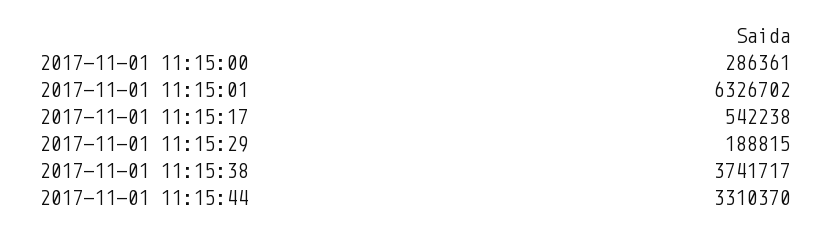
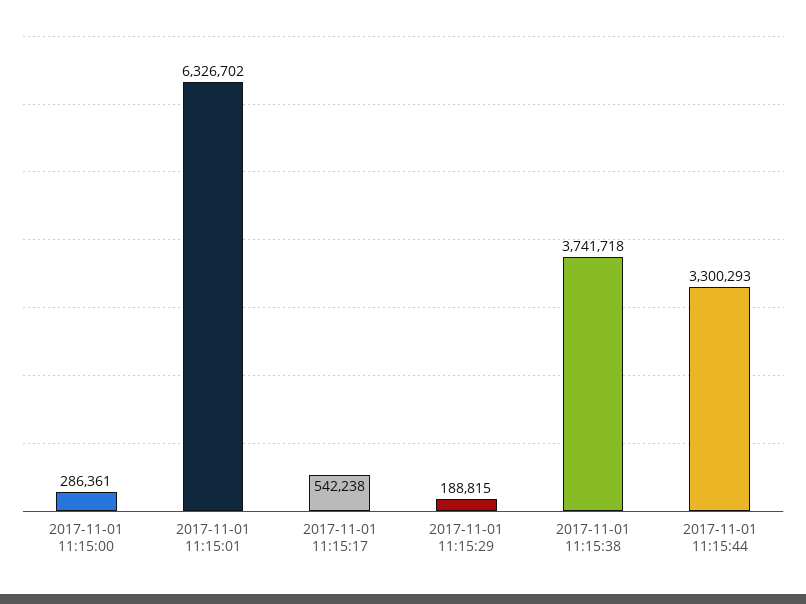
  {
    "2017-11-01 11:15:00": 286361,
    "2017-11-01 11:15:01": 6326702,
    "2017-11-01 11:15:17": 542238,
    "2017-11-01 11:15:29": 188815,
-   "2017-11-01 11:15:38": 3741717,
+   "2017-11-01 11:15:38": 3741718,
-   "2017-11-01 11:15:44": 3310370
+   "2017-11-01 11:15:44": 3300293
  }

